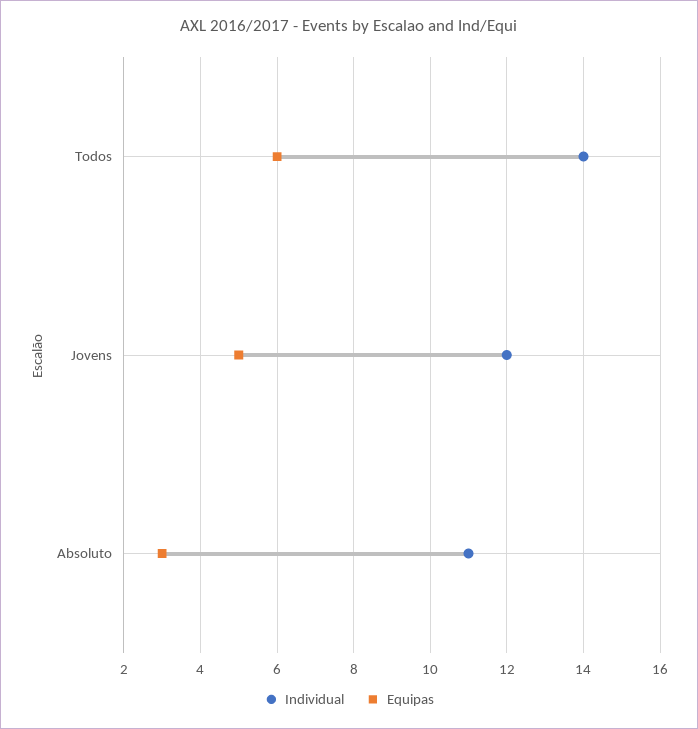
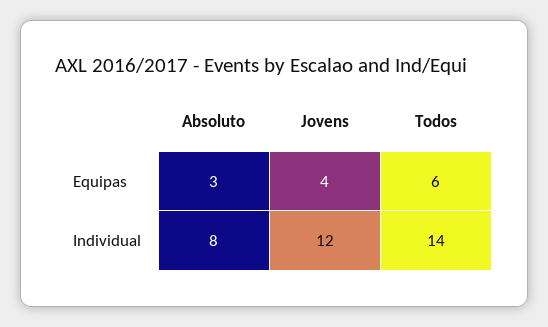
  {
    "Individual": {
      "Todos": 14,
      "Jovens": 12,
-     "Absoluto": 11
+     "Absoluto": 8
    },
    "Equipas": {
      "Todos": 6,
-     "Jovens": 5,
+     "Jovens": 4,
      "Absoluto": 3
    }
  }

